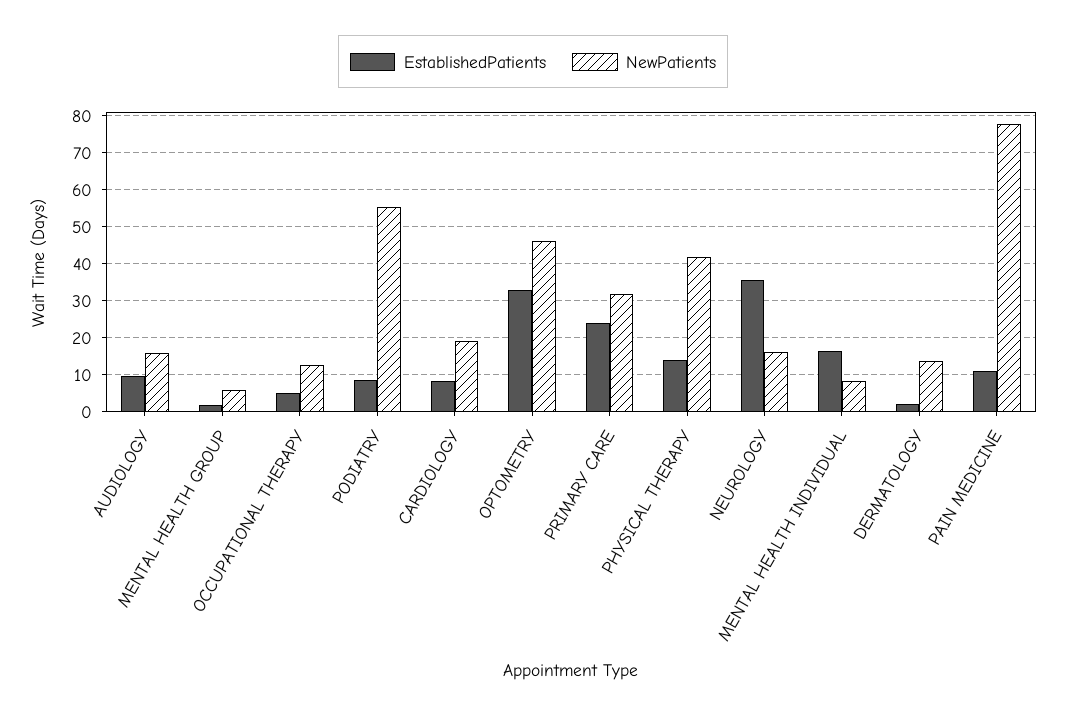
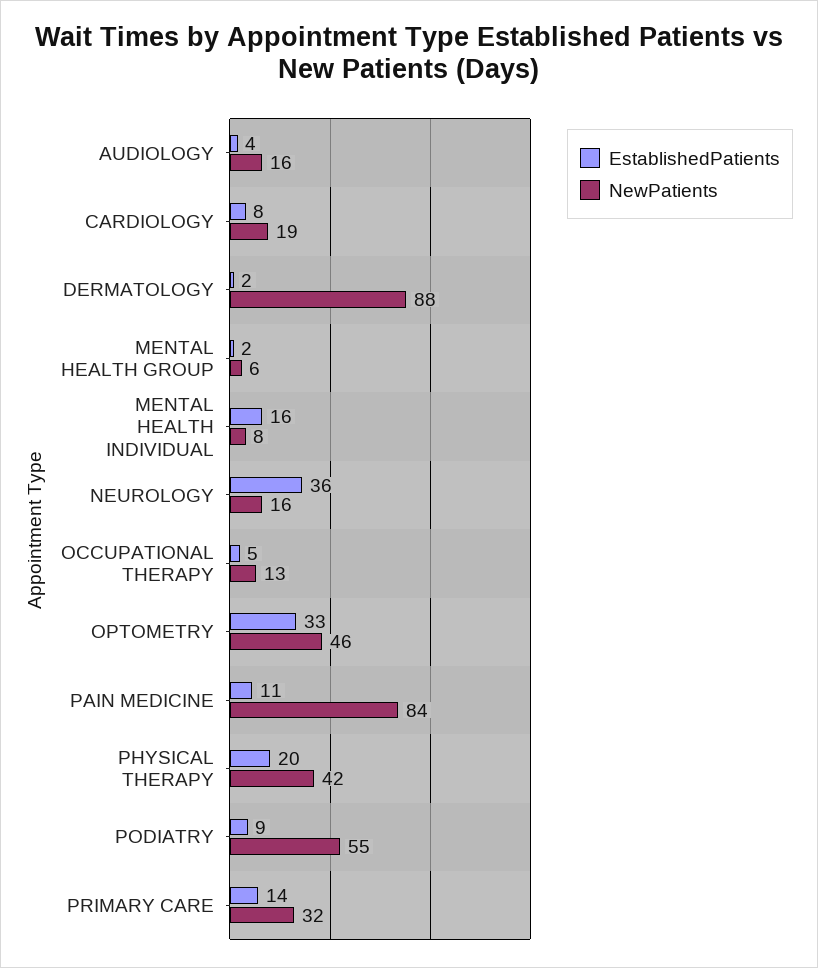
  {
    "EstablishedPatients": {
-     "AUDIOLOGY": 10,
+     "AUDIOLOGY": 4,
      "MENTAL HEALTH GROUP": 2,
      "OCCUPATIONAL THERAPY": 5,
      "PODIATRY": 9,
      "CARDIOLOGY": 8,
      "OPTOMETRY": 33,
-     "PRIMARY CARE": 24,
+     "PRIMARY CARE": 14,
-     "PHYSICAL THERAPY": 14,
+     "PHYSICAL THERAPY": 20,
      "NEUROLOGY": 36,
      "MENTAL HEALTH INDIVIDUAL": 16,
      "DERMATOLOGY": 2,
      "PAIN MEDICINE": 11
    },
    "NewPatients": {
      "AUDIOLOGY": 16,
      "MENTAL HEALTH GROUP": 6,
      "OCCUPATIONAL THERAPY": 13,
      "PODIATRY": 55,
      "CARDIOLOGY": 19,
      "OPTOMETRY": 46,
      "PRIMARY CARE": 32,
      "PHYSICAL THERAPY": 42,
      "NEUROLOGY": 16,
      "MENTAL HEALTH INDIVIDUAL": 8,
-     "DERMATOLOGY": 14,
+     "DERMATOLOGY": 88,
-     "PAIN MEDICINE": 78
+     "PAIN MEDICINE": 84
    }
  }

